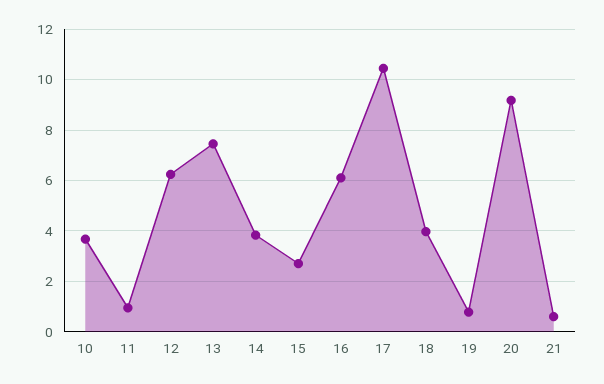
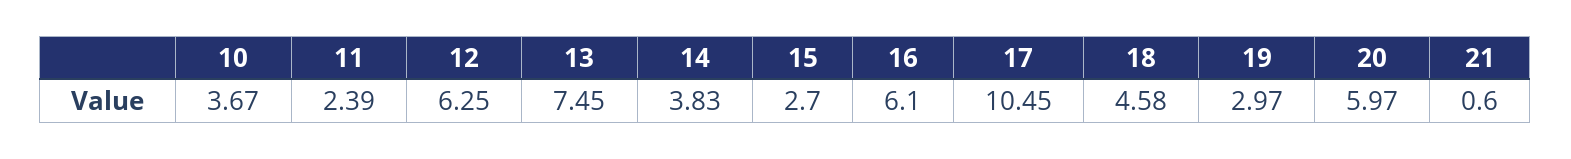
  {
    "10": 3.67,
-   "11": 1,
+   "11": 2.39,
    "12": 6.25,
    "13": 7.45,
    "14": 3.83,
    "15": 2.7,
    "16": 6.1,
    "17": 10.45,
-   "18": 4,
+   "18": 4.58,
-   "19": 0.75,
+   "19": 2.97,
-   "20": 9.25,
+   "20": 5.97,
    "21": 0.6
  }

